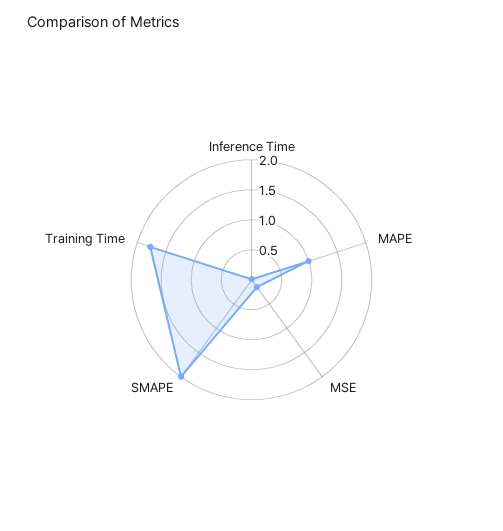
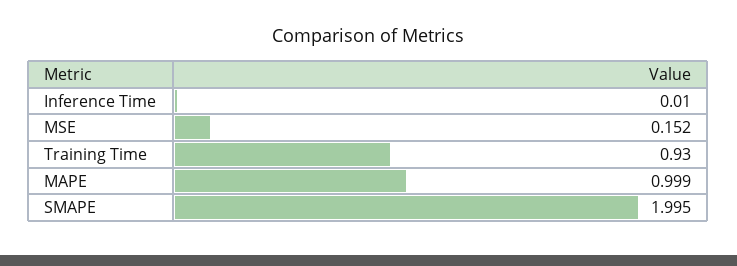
  {
    "Inference Time": 0.01,
    "MAPE": 0.999,
    "MSE": 0.152,
    "SMAPE": 1.995,
-   "Training Time": 1.75
+   "Training Time": 0.93
  }

